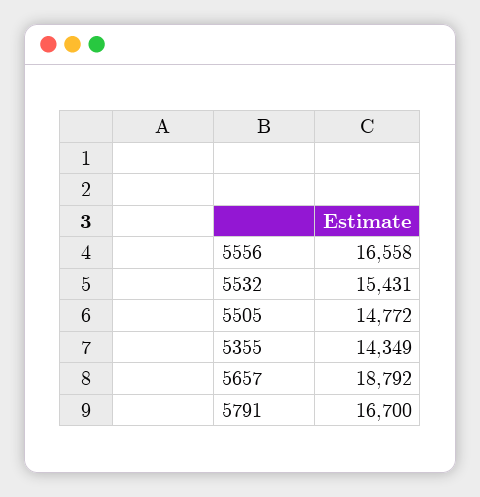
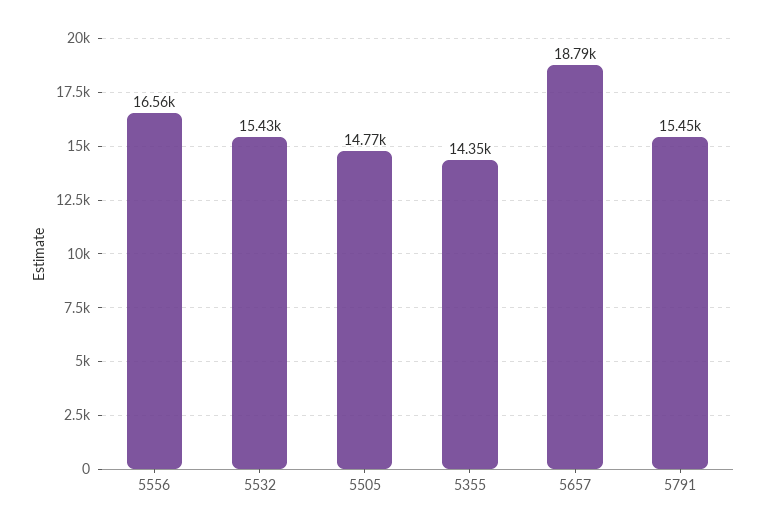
  {
    "5556": 16558,
    "5532": 15431,
    "5505": 14772,
    "5355": 14349,
    "5657": 18792,
-   "5791": 16700
+   "5791": 15450
  }

